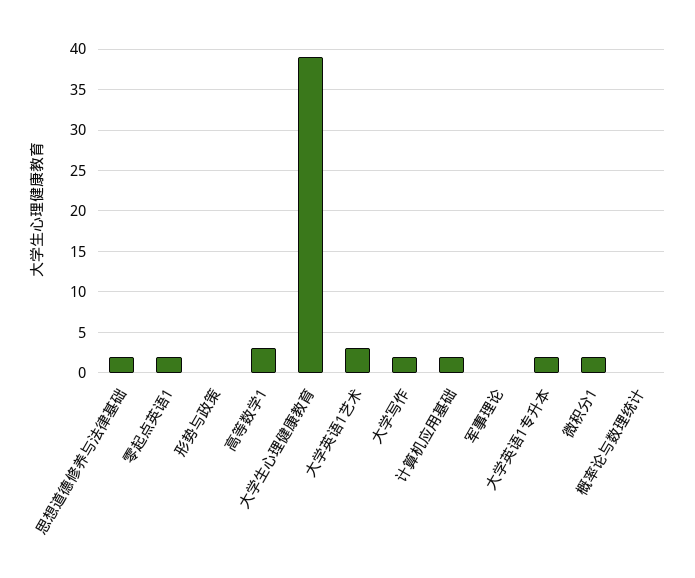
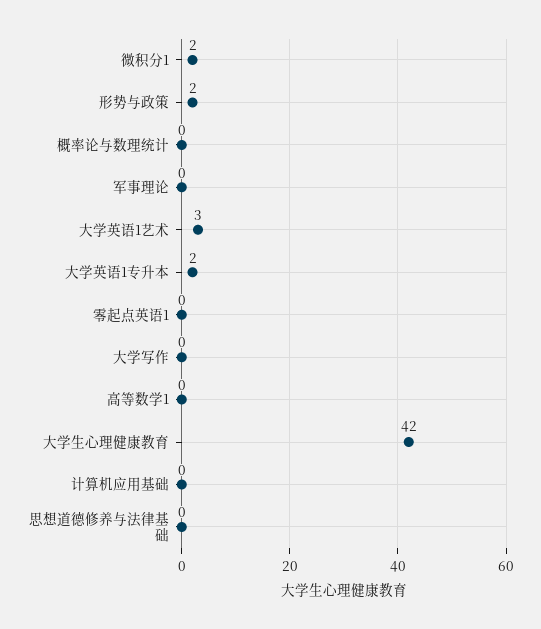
  {
-   "思想道德修养与法律基础": 2,
+   "思想道德修养与法律基础": 0,
-   "零起点英语1": 2,
+   "零起点英语1": 0,
-   "形势与政策": 0,
+   "形势与政策": 2,
-   "高等数学1": 3,
+   "高等数学1": 0,
-   "大学生心理健康教育": 39,
+   "大学生心理健康教育": 42,
    "大学英语1艺术": 3,
-   "大学写作": 2,
+   "大学写作": 0,
-   "计算机应用基础": 2,
+   "计算机应用基础": 0,
    "军事理论": 0,
    "大学英语1专升本": 2,
    "微积分1": 2,
    "概率论与数理统计": 0
  }

